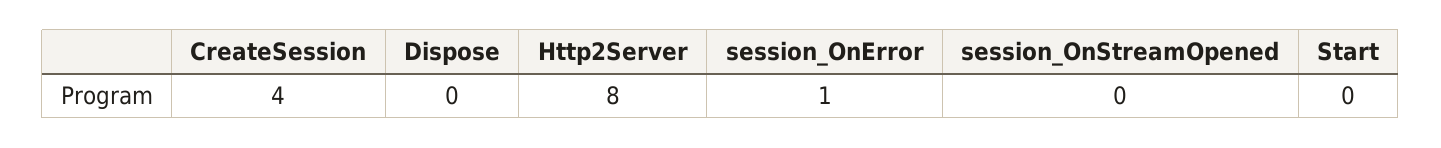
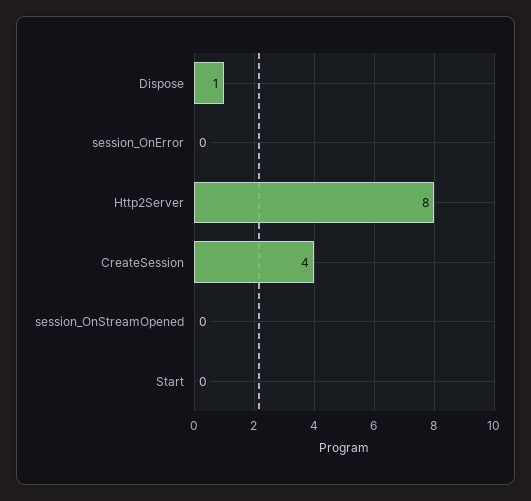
  {
    "CreateSession": 4,
-   "Dispose": 0,
+   "Dispose": 1,
    "Http2Server": 8,
-   "session_OnError": 1,
+   "session_OnError": 0,
    "session_OnStreamOpened": 0,
    "Start": 0
  }

